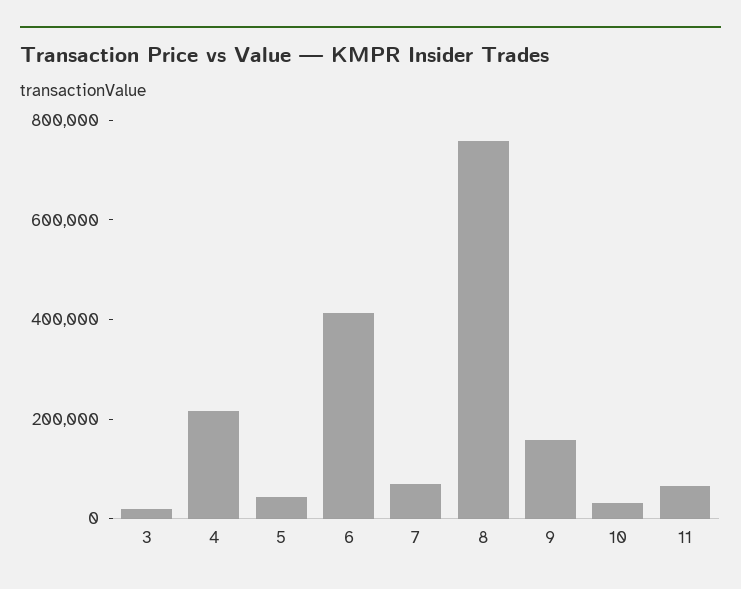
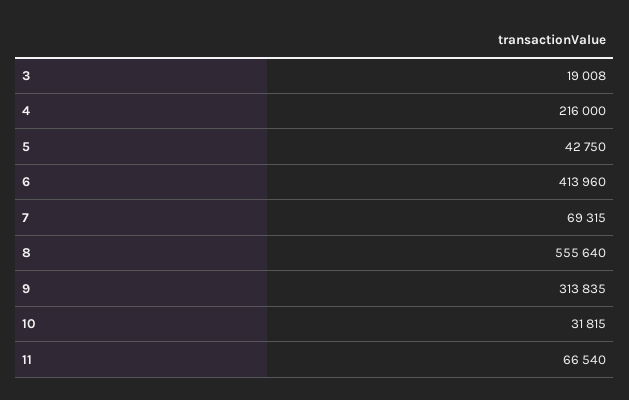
  {
    "3": 19008,
    "4": 216000,
    "5": 42750,
    "6": 413960,
    "7": 69315,
-   "8": 750000,
+   "8": 555640,
-   "9": 150000,
+   "9": 313835,
    "10": 31815,
    "11": 66540
  }

